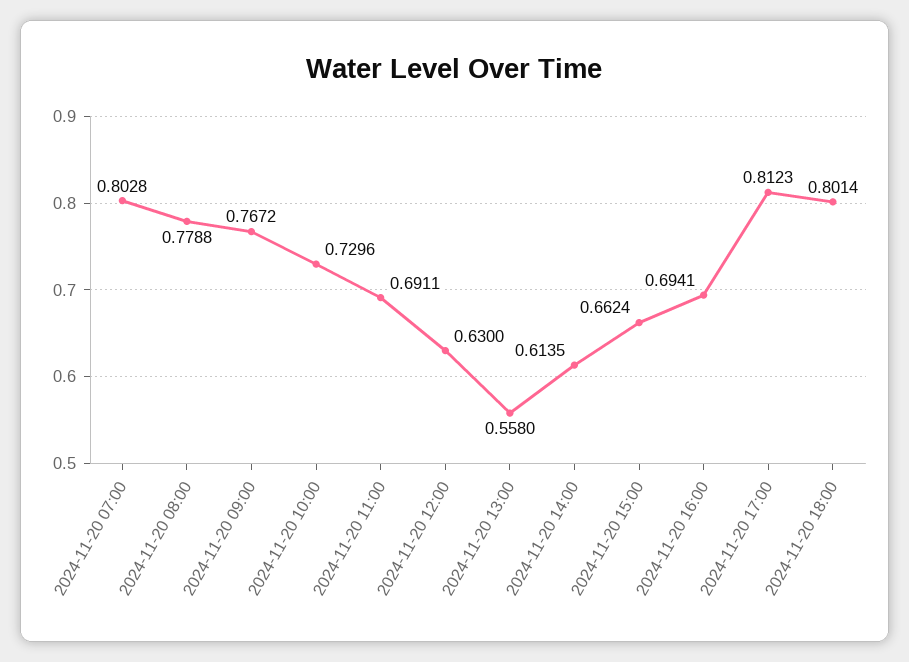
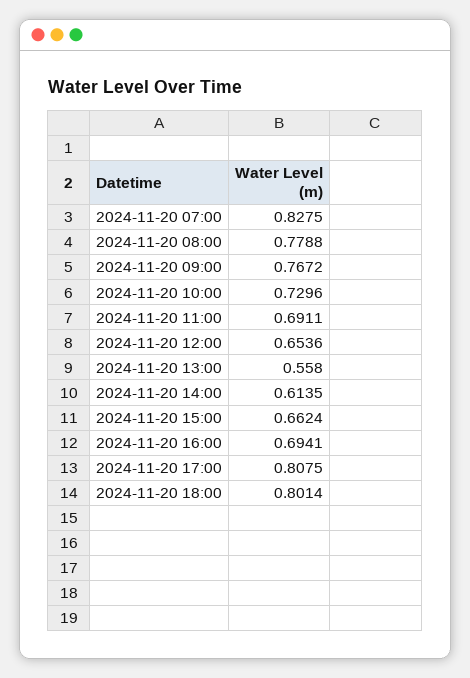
  {
-   "2024-11-20 07:00": 0.8028,
+   "2024-11-20 07:00": 0.8275,
    "2024-11-20 08:00": 0.7788,
    "2024-11-20 09:00": 0.7672,
    "2024-11-20 10:00": 0.7296,
    "2024-11-20 11:00": 0.6911,
-   "2024-11-20 12:00": 0.63,
+   "2024-11-20 12:00": 0.6536,
    "2024-11-20 13:00": 0.558,
    "2024-11-20 14:00": 0.6135,
    "2024-11-20 15:00": 0.6624,
    "2024-11-20 16:00": 0.6941,
-   "2024-11-20 17:00": 0.8123,
+   "2024-11-20 17:00": 0.8075,
    "2024-11-20 18:00": 0.8014
  }

